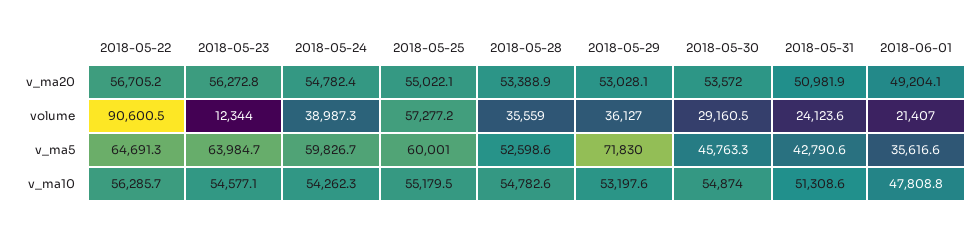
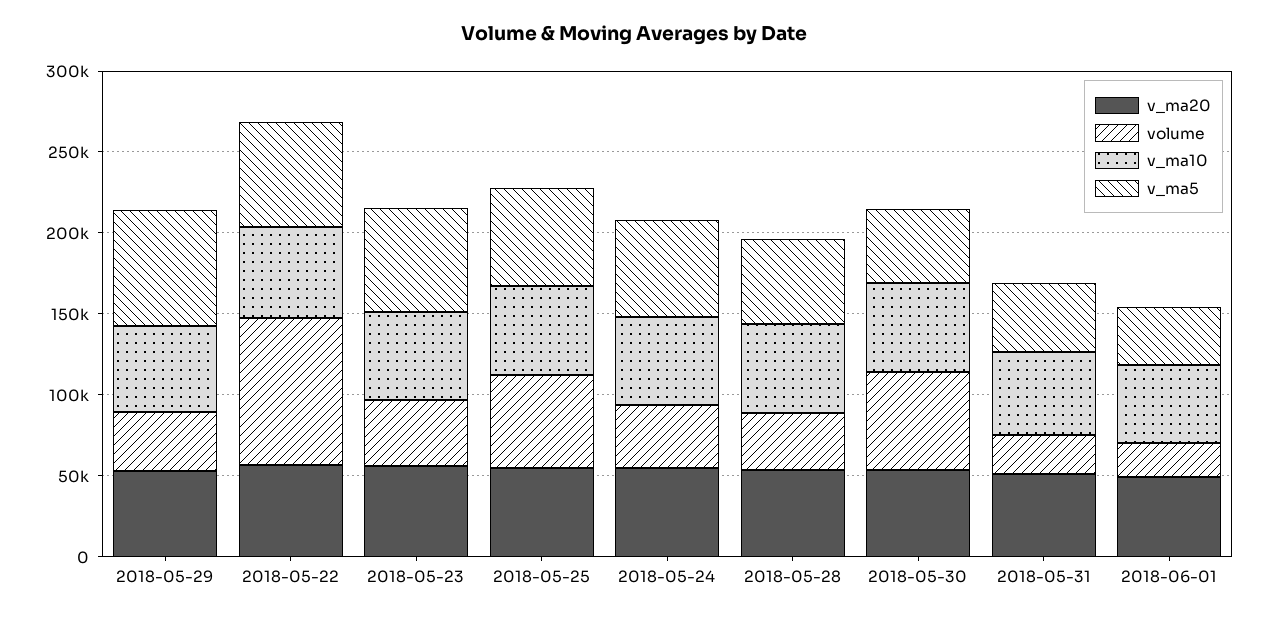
  {
    "v_ma20": {
      "2018-05-22": 56705.2,
      "2018-05-23": 56272.8,
      "2018-05-24": 54782.4,
      "2018-05-25": 55022.1,
      "2018-05-28": 53388.9,
      "2018-05-29": 53028.1,
      "2018-05-30": 53572,
      "2018-05-31": 50981.9,
      "2018-06-01": 49204.1
    },
    "volume": {
      "2018-05-22": 90600.5,
-     "2018-05-23": 12344,
+     "2018-05-23": 40000,
      "2018-05-24": 38987.3,
      "2018-05-25": 57277.2,
      "2018-05-28": 35559,
      "2018-05-29": 36127,
-     "2018-05-30": 29160.5,
+     "2018-05-30": 60000,
      "2018-05-31": 24123.6,
      "2018-06-01": 21407
    },
    "v_ma5": {
      "2018-05-22": 64691.3,
      "2018-05-23": 63984.7,
      "2018-05-24": 59826.7,
      "2018-05-25": 60001,
      "2018-05-28": 52598.6,
      "2018-05-29": 71830,
      "2018-05-30": 45763.3,
      "2018-05-31": 42790.6,
      "2018-06-01": 35616.6
    },
    "v_ma10": {
      "2018-05-22": 56285.7,
      "2018-05-23": 54577.1,
      "2018-05-24": 54262.3,
      "2018-05-25": 55179.5,
      "2018-05-28": 54782.6,
      "2018-05-29": 53197.6,
      "2018-05-30": 54874,
      "2018-05-31": 51308.6,
      "2018-06-01": 47808.8
    }
  }

